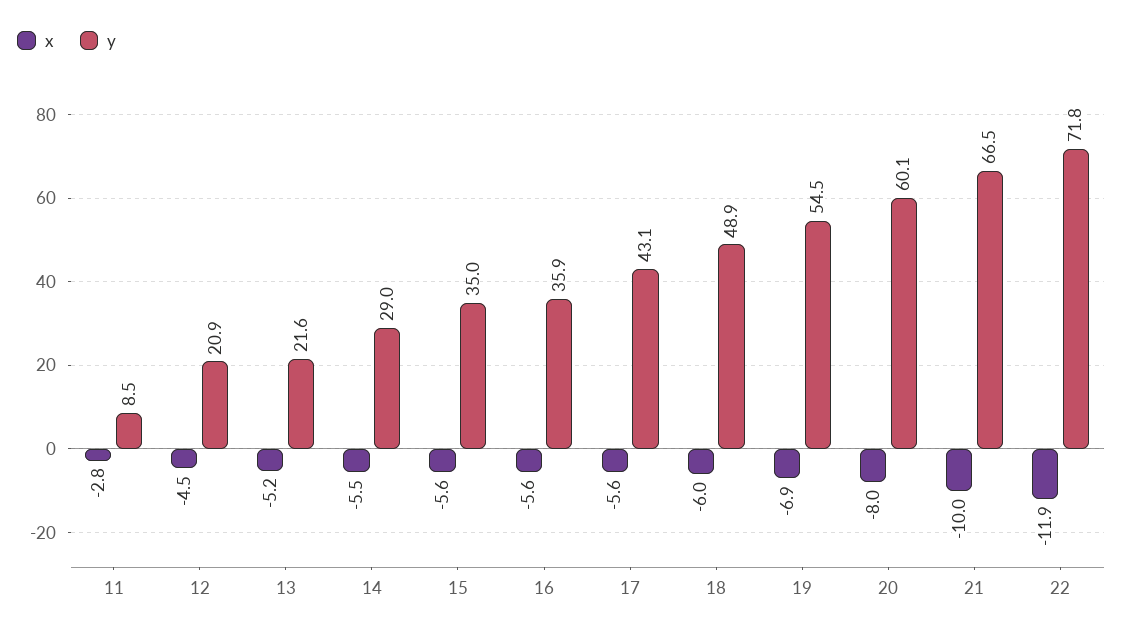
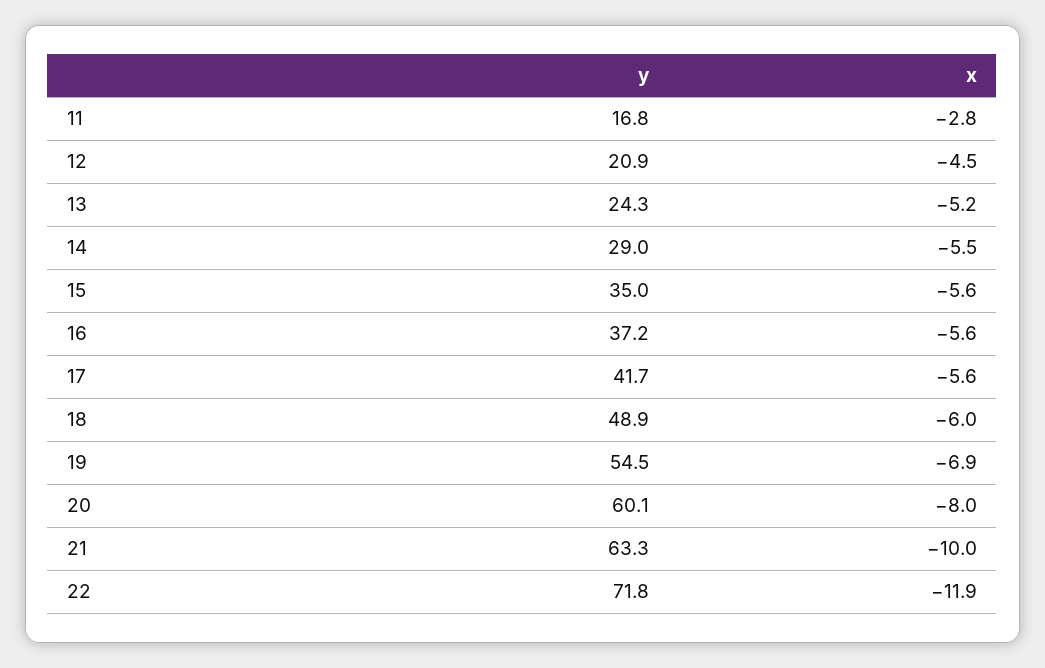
  {
    "x": {
      "11": -2.8,
      "12": -4.5,
      "13": -5.2,
      "14": -5.5,
      "15": -5.6,
      "16": -5.6,
      "17": -5.6,
      "18": -6,
      "19": -6.9,
      "20": -8,
      "21": -10,
      "22": -11.9
    },
    "y": {
-     "11": 8.5,
+     "11": 16.8,
      "12": 20.9,
-     "13": 21.6,
+     "13": 24.3,
      "14": 29,
      "15": 35,
-     "16": 35.9,
+     "16": 37.2,
-     "17": 43.1,
+     "17": 41.7,
      "18": 48.9,
      "19": 54.5,
      "20": 60.1,
-     "21": 66.5,
+     "21": 63.3,
      "22": 71.8
    }
  }

